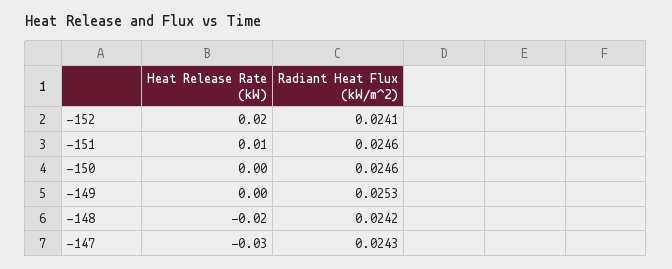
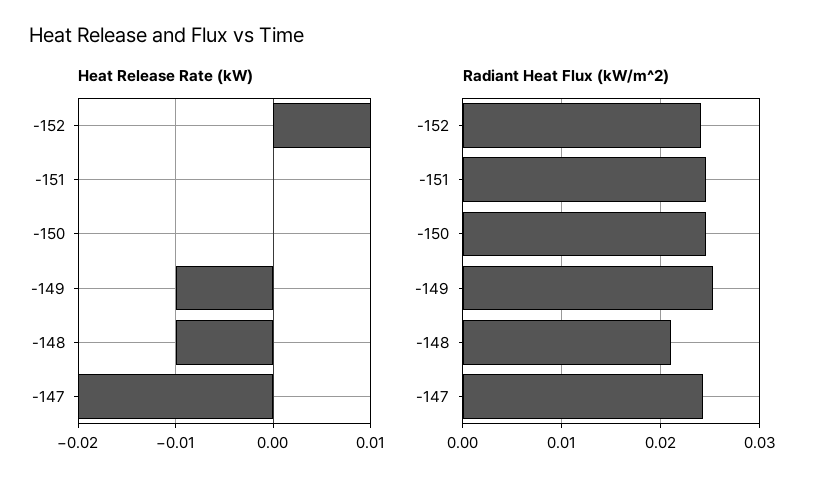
  {
    "Heat Release Rate (kW)": {
-     "-152": 0.02,
+     "-152": 0.01,
-     "-151": 0.01,
+     "-151": 0,
      "-150": 0,
-     "-149": 0,
+     "-149": -0.01,
-     "-148": -0.02,
+     "-148": -0.01,
-     "-147": -0.03
+     "-147": -0.02
    },
    "Radiant Heat Flux (kW/m^2)": {
      "-152": 0.0241,
      "-151": 0.0246,
      "-150": 0.0246,
      "-149": 0.0253,
-     "-148": 0.0242,
+     "-148": 0.021,
      "-147": 0.0243
    }
  }

